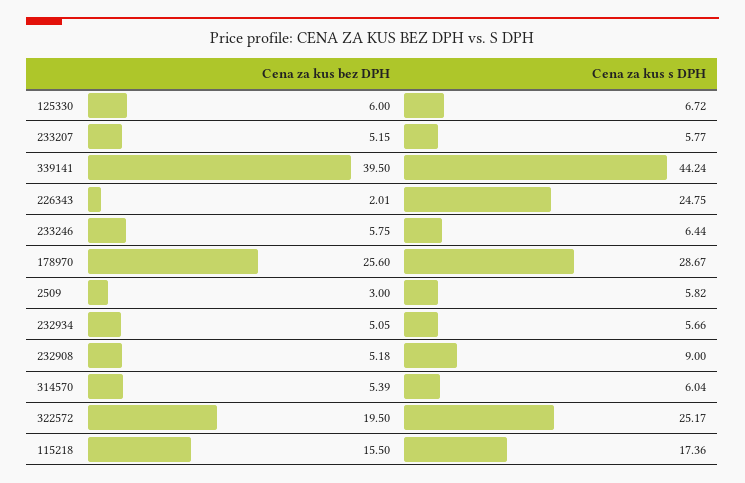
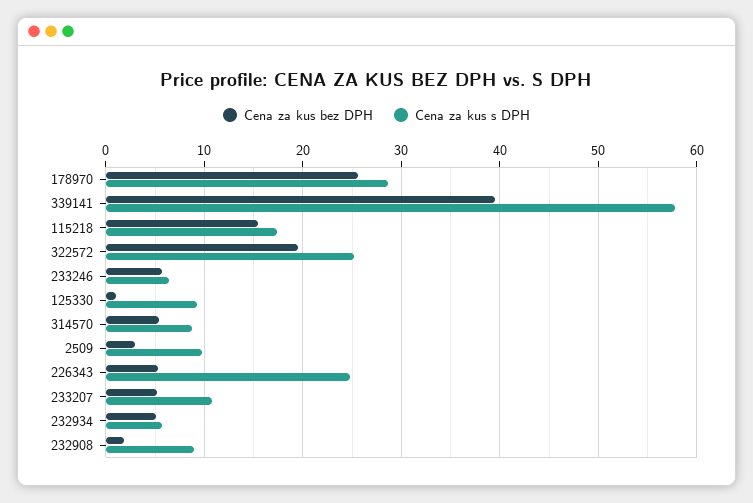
  {
    "Cena za kus bez DPH": {
-     "125330": 6,
+     "125330": 1,
      "233207": 5.15,
      "339141": 39.5,
-     "226343": 2.01,
+     "226343": 5,
      "233246": 5.75,
      "178970": 25.6,
      "2509": 3,
      "232934": 5.05,
-     "232908": 5.18,
+     "232908": 2,
      "314570": 5.39,
      "322572": 19.5,
      "115218": 15.5
    },
    "Cena za kus s DPH": {
-     "125330": 6.72,
+     "125330": 9,
-     "233207": 5.77,
+     "233207": 11,
-     "339141": 44.24,
+     "339141": 58,
      "226343": 24.75,
      "233246": 6.44,
      "178970": 28.67,
-     "2509": 5.82,
+     "2509": 10,
      "232934": 5.66,
      "232908": 9,
-     "314570": 6.04,
+     "314570": 9,
      "322572": 25.17,
      "115218": 17.36
    }
  }

